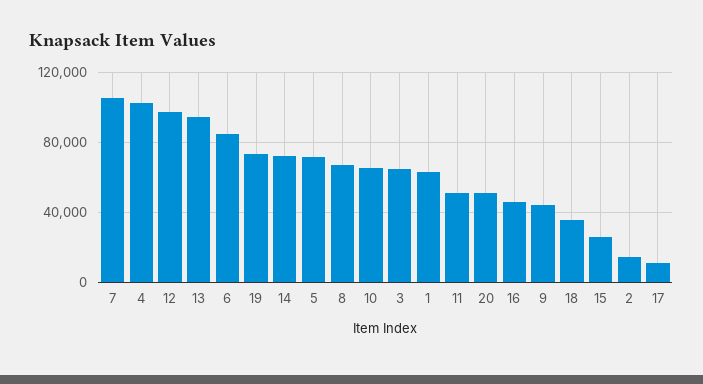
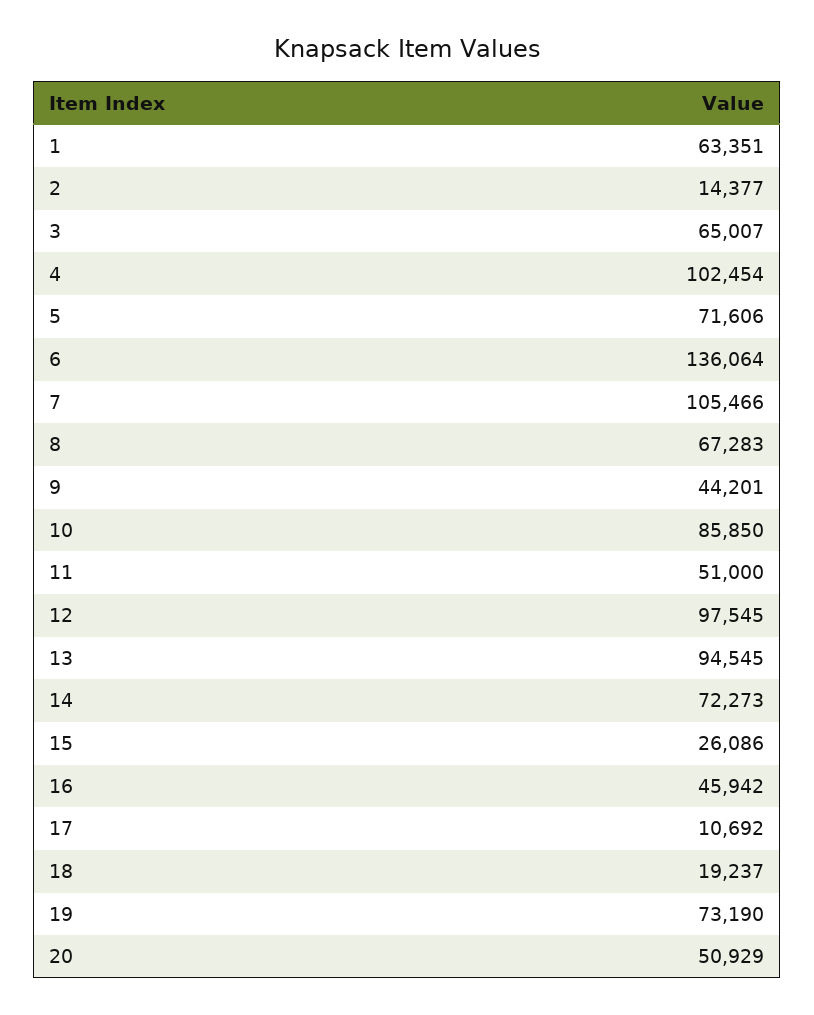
  {
    "7": 105466,
    "4": 102454,
    "12": 97545,
    "13": 94545,
-   "6": 85000,
+   "6": 136064,
    "19": 73190,
    "14": 72273,
    "5": 71606,
    "8": 67283,
-   "10": 65000,
+   "10": 85850,
    "3": 65007,
    "1": 63351,
    "11": 51000,
    "20": 50929,
    "16": 45942,
    "9": 44201,
-   "18": 35000,
+   "18": 19237,
    "15": 26086,
    "2": 14377,
    "17": 10692
  }

